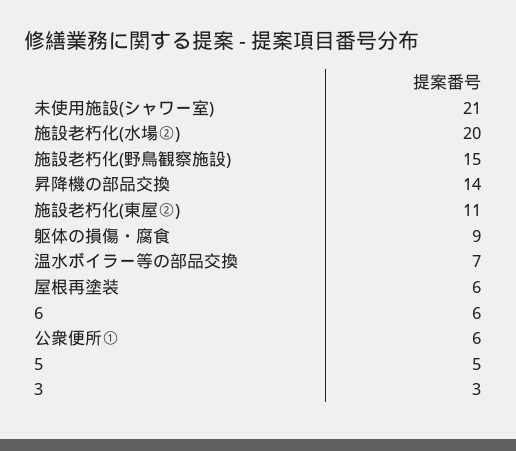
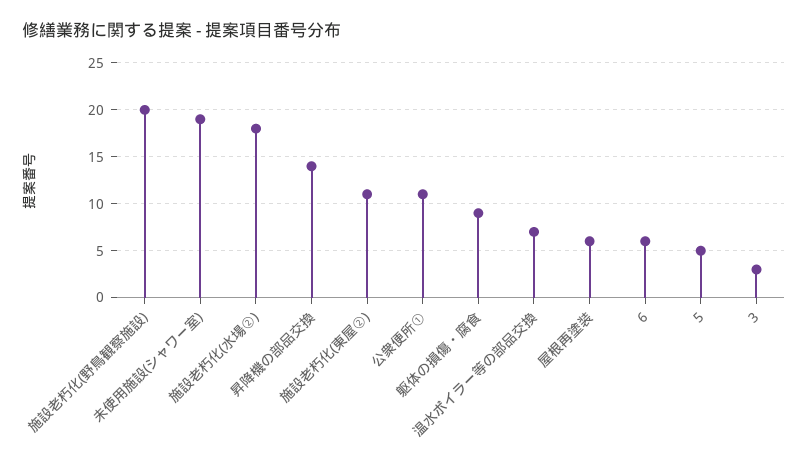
  {
-   "未使用施設(シャワー室)": 21,
+   "未使用施設(シャワー室)": 19,
-   "施設老朽化(水場②)": 20,
+   "施設老朽化(水場②)": 18,
-   "施設老朽化(野鳥観察施設)": 15,
+   "施設老朽化(野鳥観察施設)": 20,
    "昇降機の部品交換": 14,
    "施設老朽化(東屋②)": 11,
    "躯体の損傷・腐食": 9,
    "温水ボイラー等の部品交換": 7,
    "屋根再塗装": 6,
    "6": 6,
-   "公衆便所①": 6,
+   "公衆便所①": 11,
    "5": 5,
    "3": 3
  }

